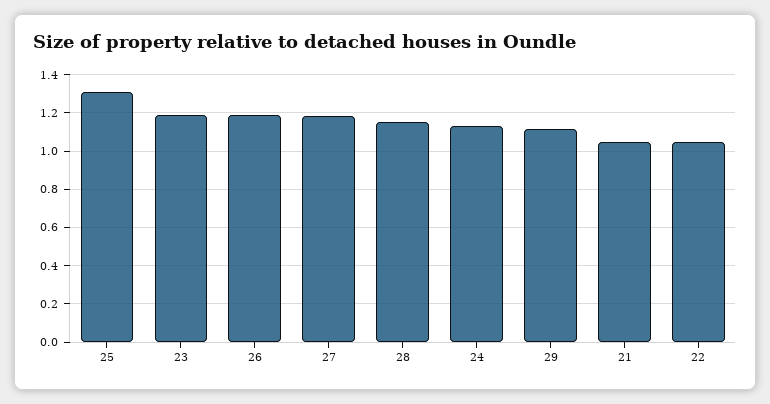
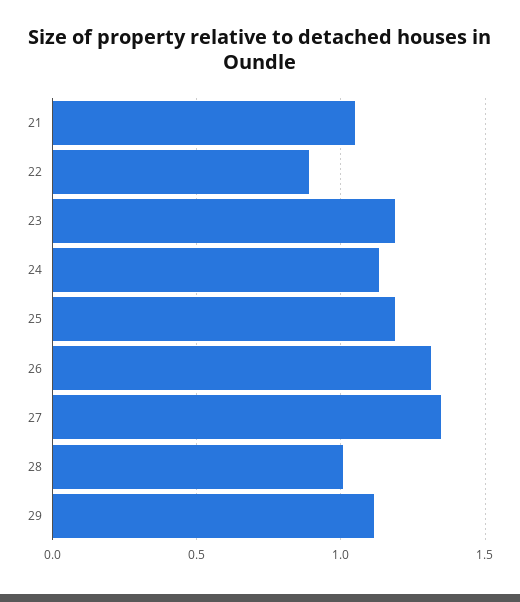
  {
-   "25": 1.3,
+   "25": 1.2,
    "23": 1.2,
-   "26": 1.2,
+   "26": 1.3,
-   "27": 1.2,
+   "27": 1.35,
-   "28": 1.15,
+   "28": 1,
    "24": 1.15,
    "29": 1.1,
    "21": 1.05,
-   "22": 1.05
+   "22": 0.9
  }

